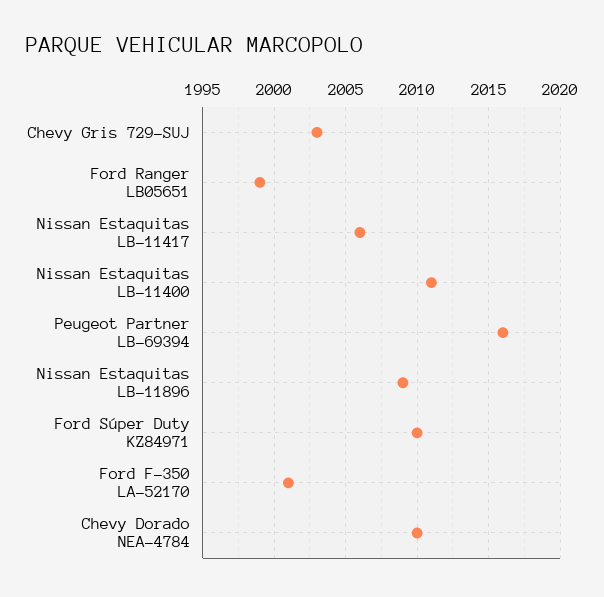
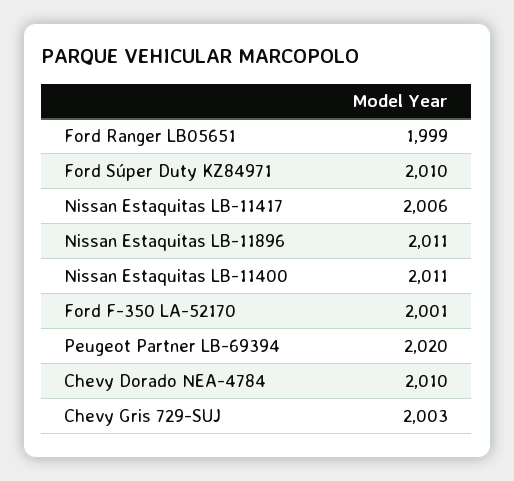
  {
    "Chevy Gris 729-SUJ": 2003,
    "Ford Ranger LB05651": 1999,
    "Nissan Estaquitas LB-11417": 2006,
    "Nissan Estaquitas LB-11400": 2011,
-   "Peugeot Partner LB-69394": 2016,
+   "Peugeot Partner LB-69394": 2020,
-   "Nissan Estaquitas LB-11896": 2009,
+   "Nissan Estaquitas LB-11896": 2011,
    "Ford Súper Duty KZ84971": 2010,
    "Ford F-350 LA-52170": 2001,
    "Chevy Dorado NEA-4784": 2010
  }

